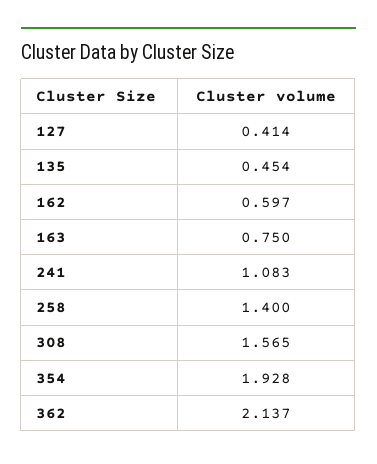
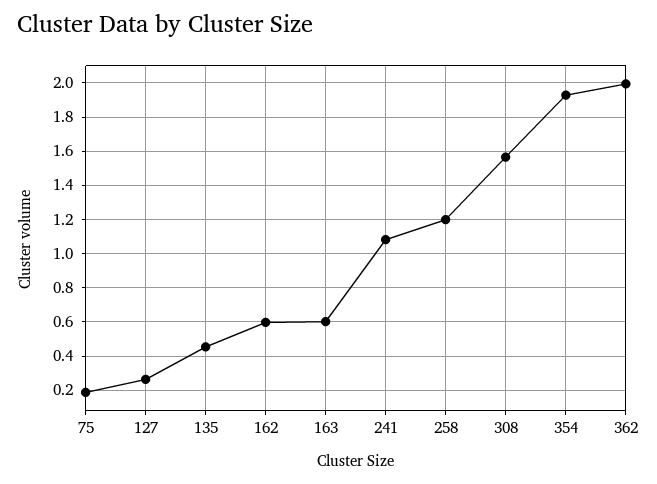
  {
-   "127": 0.414,
+   "127": 0.25,
    "135": 0.454,
    "162": 0.597,
-   "163": 0.75,
+   "163": 0.6,
    "241": 1.083,
-   "258": 1.4,
+   "258": 1.2,
    "308": 1.565,
    "354": 1.928,
-   "362": 2.137
+   "362": 2,
+   "75": 0.2
  }

